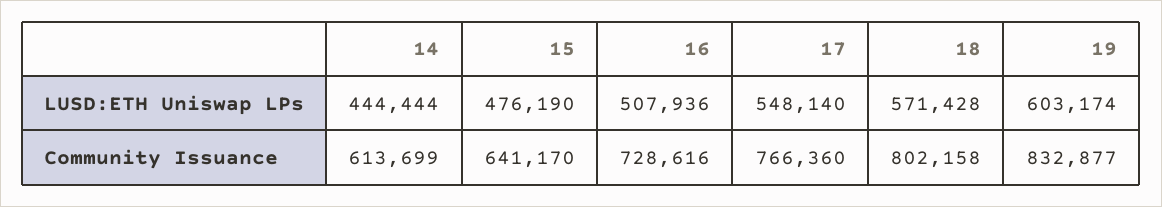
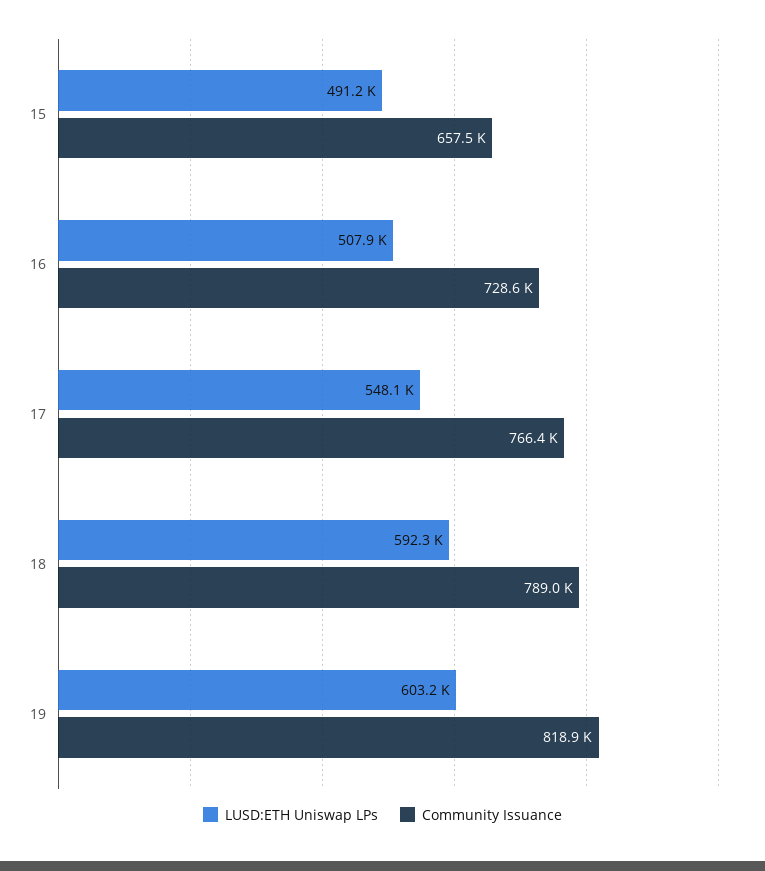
  {
    "LUSD:ETH Uniswap LPs": {
-     "14": 444444,
-     "15": 476190,
+     "15": 491200,
      "16": 507936,
      "17": 548140,
-     "18": 571428,
+     "18": 592300,
      "19": 603174
    },
    "Community Issuance": {
-     "14": 613699,
-     "15": 641170,
+     "15": 657500,
      "16": 728616,
      "17": 766360,
-     "18": 802158,
+     "18": 789000,
-     "19": 832877
+     "19": 818900
    }
  }

